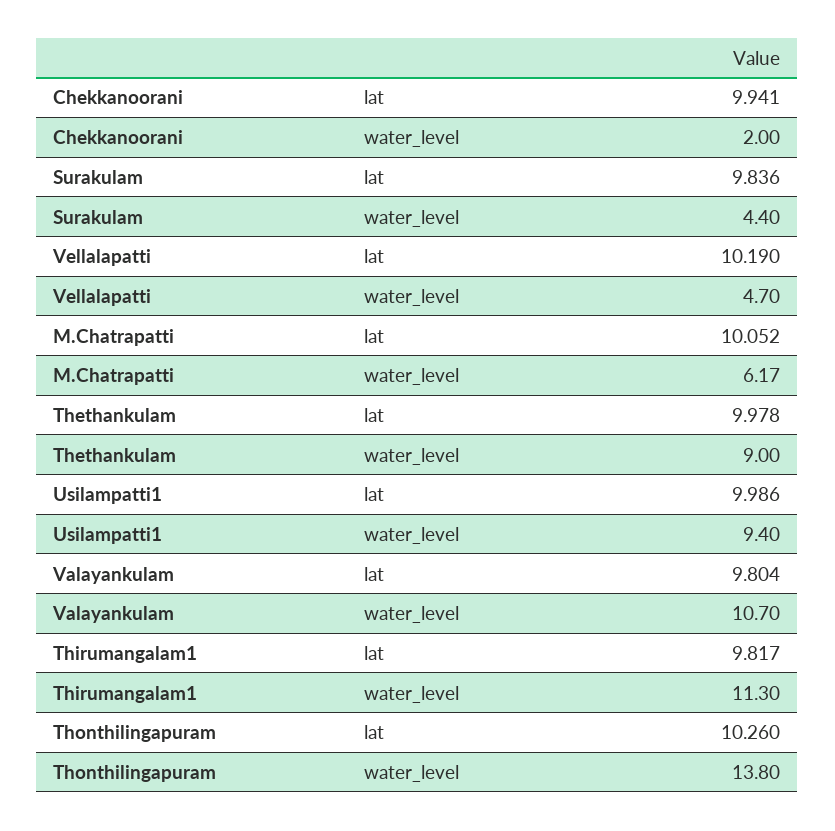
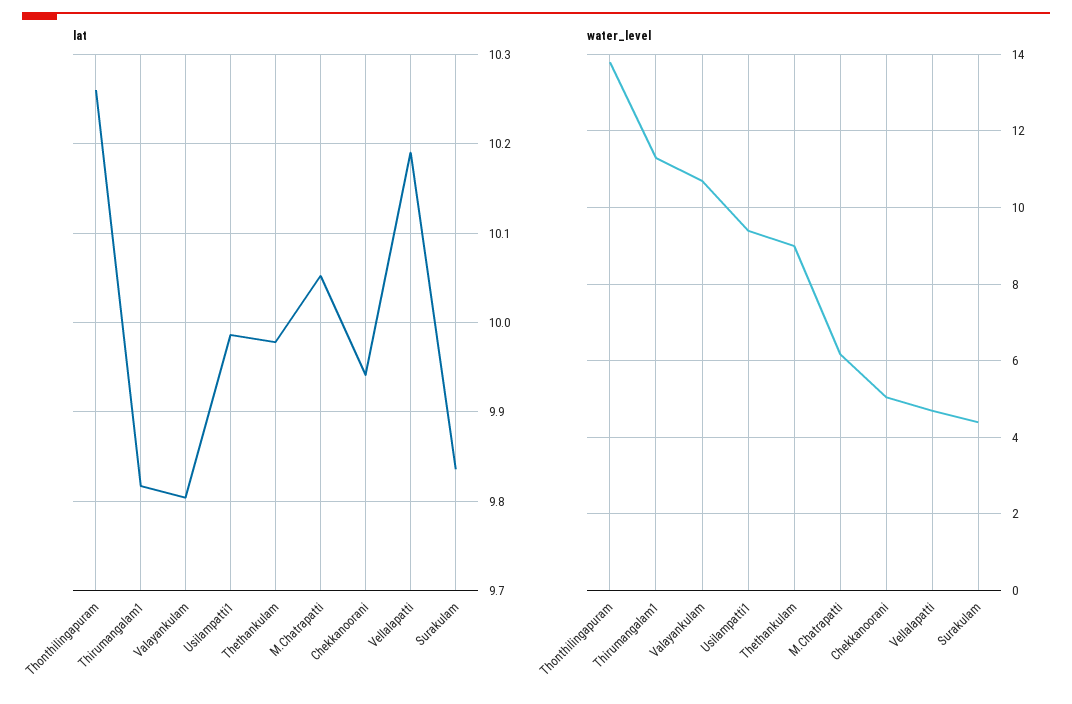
  {
    "lat": {
      "Chekkanoorani": 9.941,
      "Surakulam": 9.836,
      "Vellalapatti": 10.19,
      "M.Chatrapatti": 10.052,
      "Thethankulam": 9.978,
      "Usilampatti1": 9.986,
      "Valayankulam": 9.804,
      "Thirumangalam1": 9.817,
      "Thonthilingapuram": 10.26
    },
    "water_level": {
-     "Chekkanoorani": 2,
+     "Chekkanoorani": 5,
      "Surakulam": 4.4,
      "Vellalapatti": 4.7,
      "M.Chatrapatti": 6.17,
      "Thethankulam": 9,
      "Usilampatti1": 9.4,
      "Valayankulam": 10.7,
      "Thirumangalam1": 11.3,
      "Thonthilingapuram": 13.8
    }
  }

